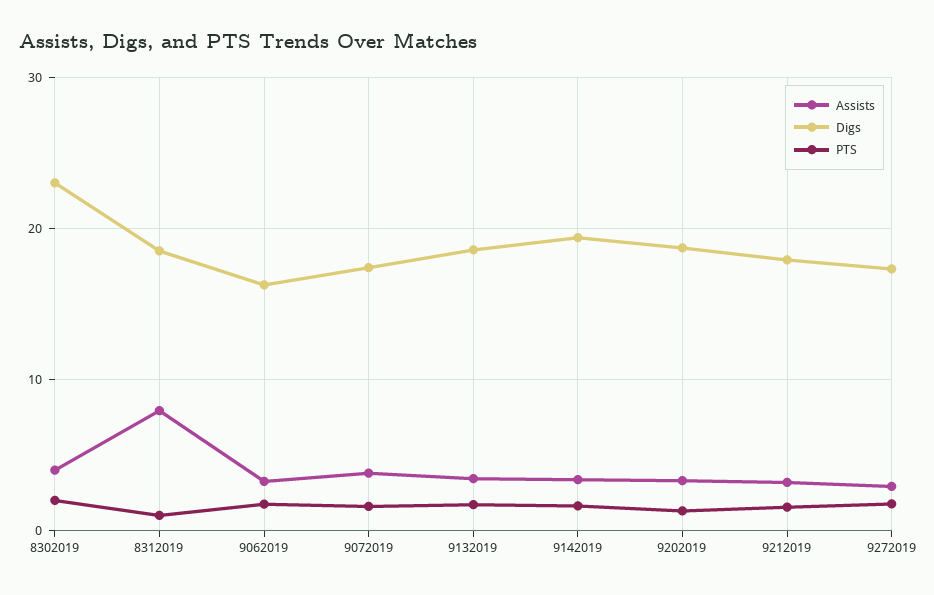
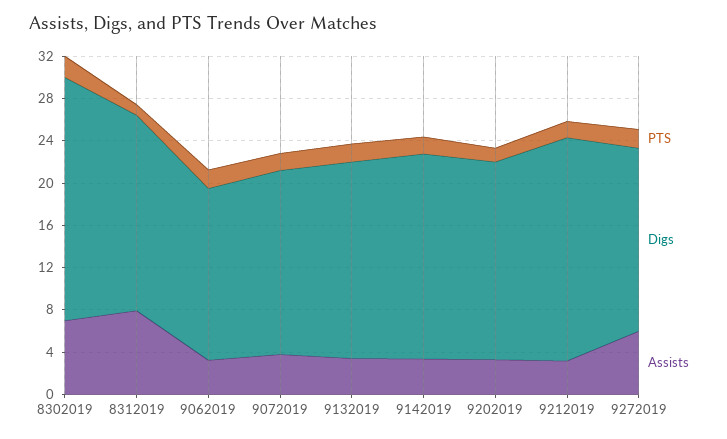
  {
    "Assists": {
-     "8302019": 4,
+     "8302019": 7,
      "8312019": 8,
      "9062019": 3,
      "9072019": 4,
      "9132019": 3,
      "9142019": 3,
      "9202019": 3,
      "9212019": 3,
-     "9272019": 3
+     "9272019": 6
    },
    "Digs": {
      "8302019": 23,
      "8312019": 19,
      "9062019": 16,
      "9072019": 17,
      "9132019": 19,
      "9142019": 19,
      "9202019": 19,
-     "9212019": 18,
+     "9212019": 21,
      "9272019": 17
    },
    "PTS": {
      "8302019": 2,
      "8312019": 1,
      "9062019": 2,
      "9072019": 2,
      "9132019": 2,
      "9142019": 2,
      "9202019": 1,
      "9212019": 2,
      "9272019": 2
    }
  }

